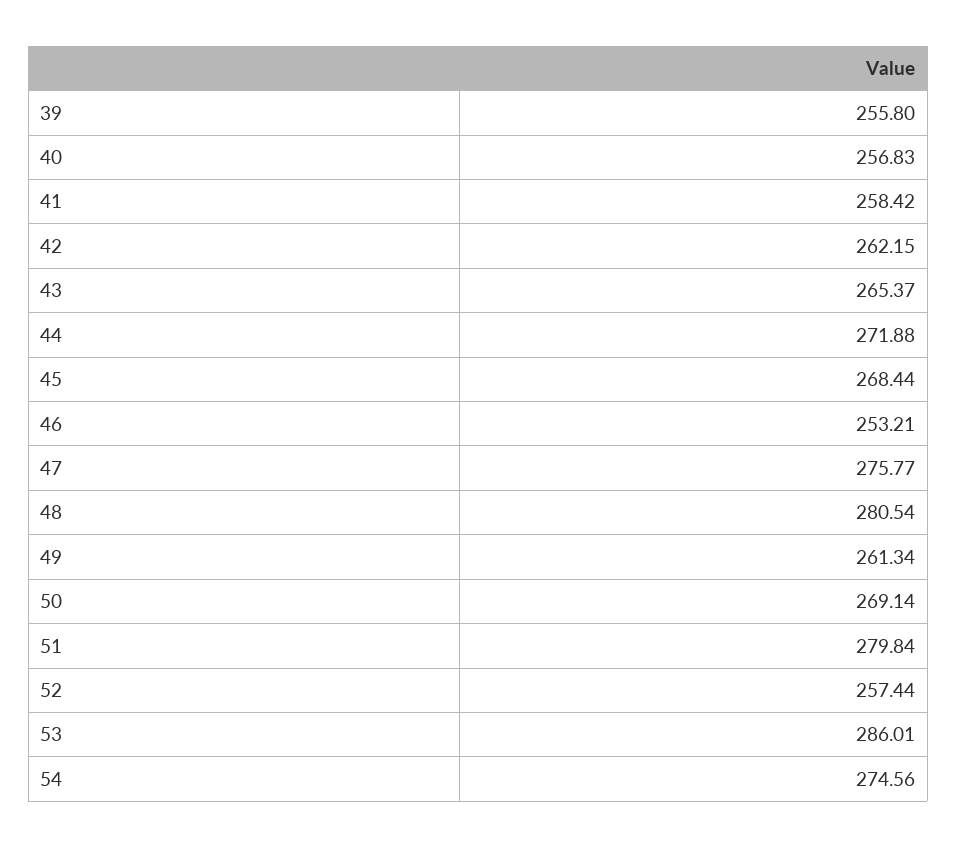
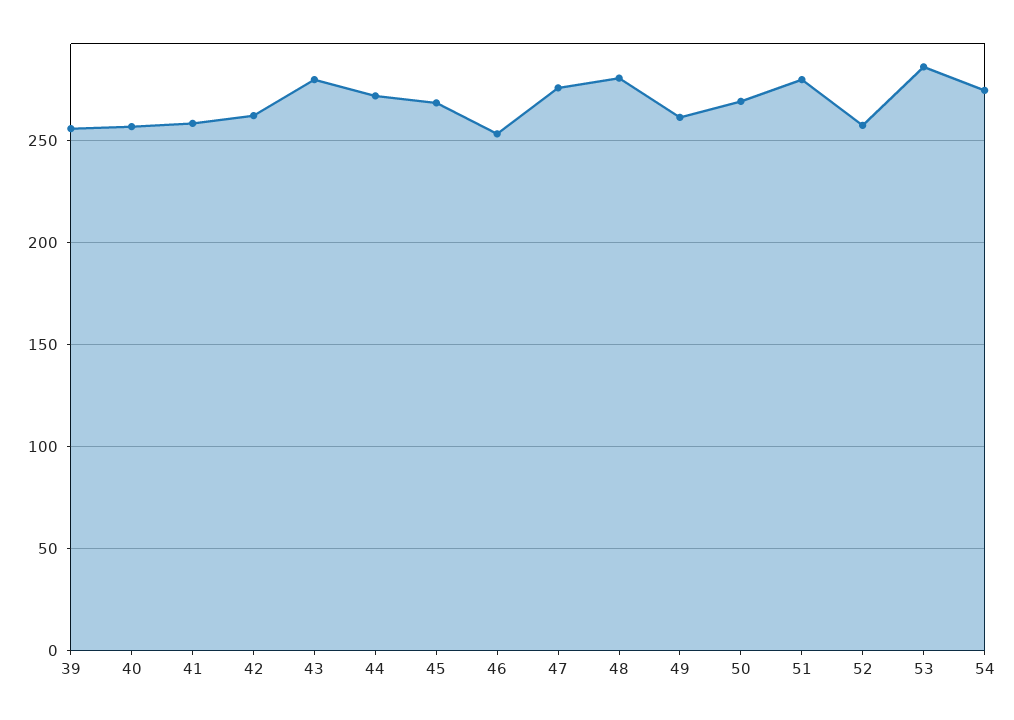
  {
    "39": 255.8,
    "40": 256.83,
    "41": 258.42,
    "42": 262.15,
-   "43": 265.37,
+   "43": 280,
    "44": 271.88,
    "45": 268.44,
    "46": 253.21,
    "47": 275.77,
    "48": 280.54,
    "49": 261.34,
    "50": 269.14,
    "51": 279.84,
    "52": 257.44,
    "53": 286.01,
    "54": 274.56
  }

